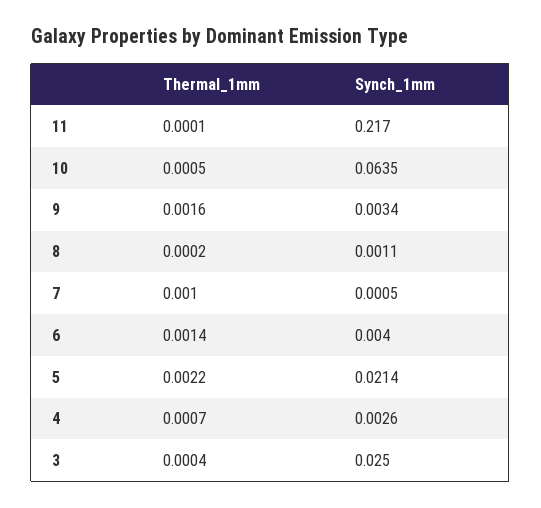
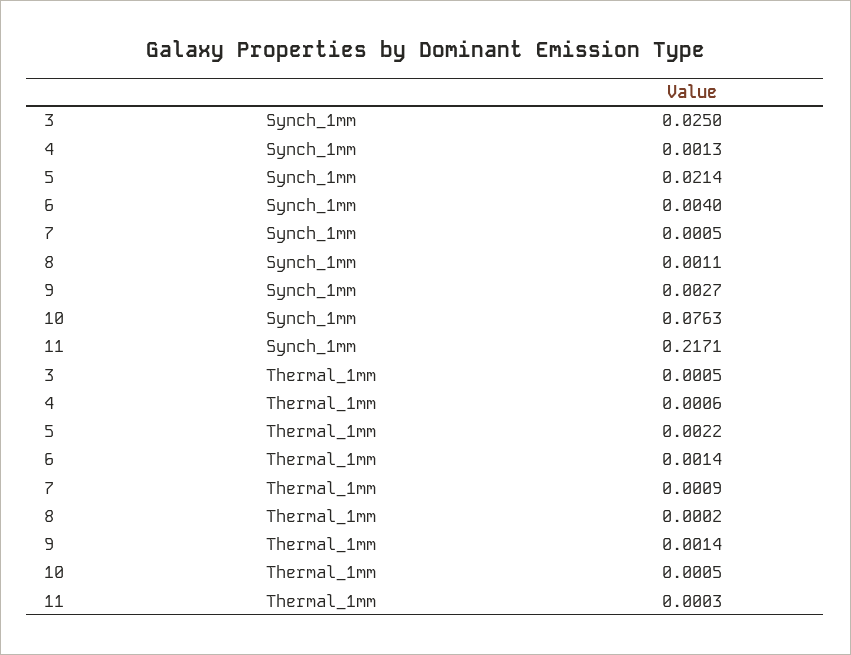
  {
    "Thermal_1mm": {
-     "11": 0.0001,
+     "11": 0.0003,
      "10": 0.0005,
-     "9": 0.0016,
+     "9": 0.0014,
      "8": 0.0002,
-     "7": 0.001,
+     "7": 0.0009,
      "6": 0.0014,
      "5": 0.0022,
-     "4": 0.0007,
+     "4": 0.0006,
-     "3": 0.0004
+     "3": 0.0005
    },
    "Synch_1mm": {
-     "11": 0.217,
+     "11": 0.2171,
-     "10": 0.0635,
+     "10": 0.0763,
-     "9": 0.0034,
+     "9": 0.0027,
      "8": 0.0011,
      "7": 0.0005,
      "6": 0.004,
      "5": 0.0214,
-     "4": 0.0026,
+     "4": 0.0013,
      "3": 0.025
    }
  }

